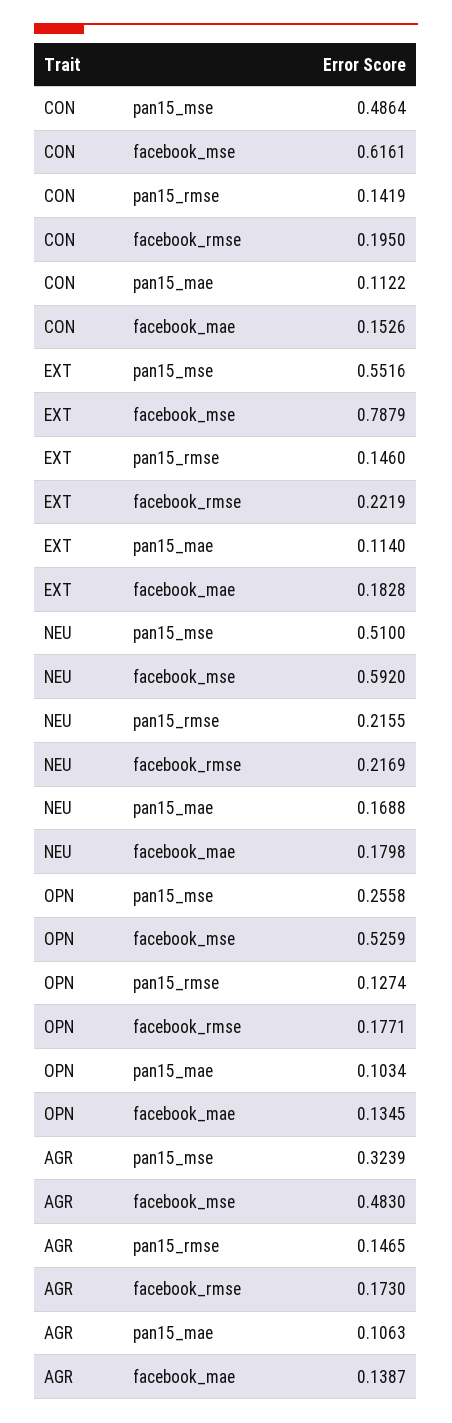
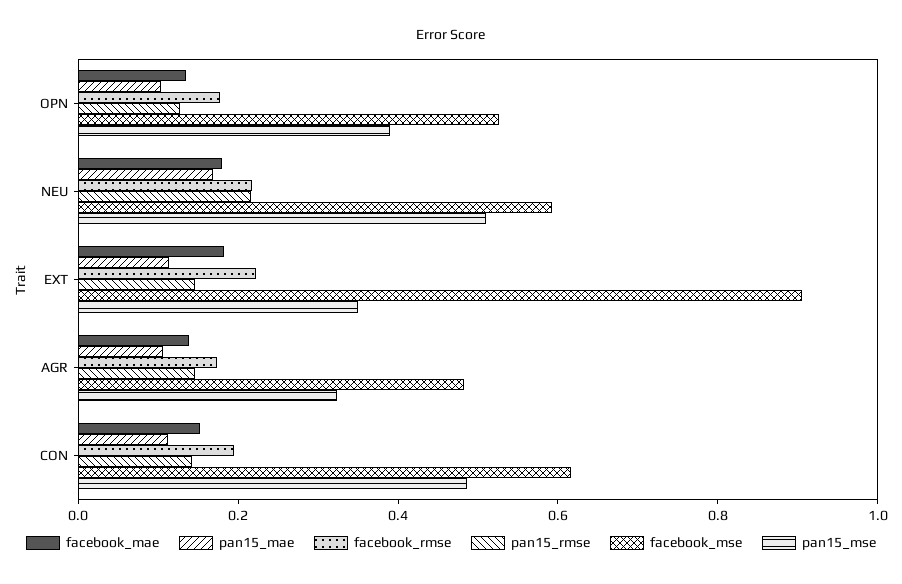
  {
    "pan15_mse": {
      "CON": 0.4864,
-     "EXT": 0.5516,
+     "EXT": 0.35,
      "NEU": 0.51,
-     "OPN": 0.2558,
+     "OPN": 0.4,
      "AGR": 0.3239
    },
    "facebook_mse": {
      "CON": 0.6161,
-     "EXT": 0.7879,
+     "EXT": 0.9,
      "NEU": 0.592,
      "OPN": 0.5259,
      "AGR": 0.483
    },
    "pan15_rmse": {
      "CON": 0.1419,
      "EXT": 0.146,
      "NEU": 0.2155,
      "OPN": 0.1274,
      "AGR": 0.1465
    },
    "facebook_rmse": {
      "CON": 0.195,
      "EXT": 0.2219,
      "NEU": 0.2169,
      "OPN": 0.1771,
      "AGR": 0.173
    },
    "pan15_mae": {
      "CON": 0.1122,
      "EXT": 0.114,
      "NEU": 0.1688,
      "OPN": 0.1034,
      "AGR": 0.1063
    },
    "facebook_mae": {
      "CON": 0.1526,
      "EXT": 0.1828,
      "NEU": 0.1798,
      "OPN": 0.1345,
      "AGR": 0.1387
    }
  }

